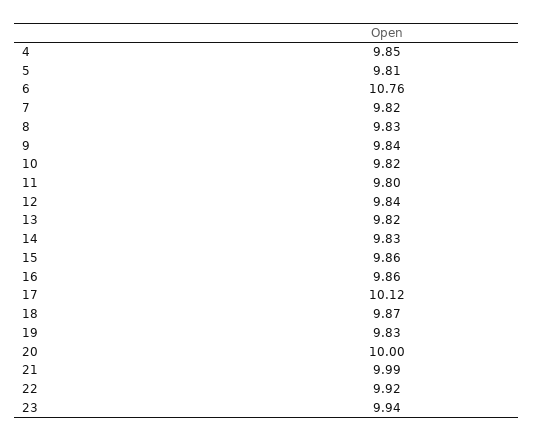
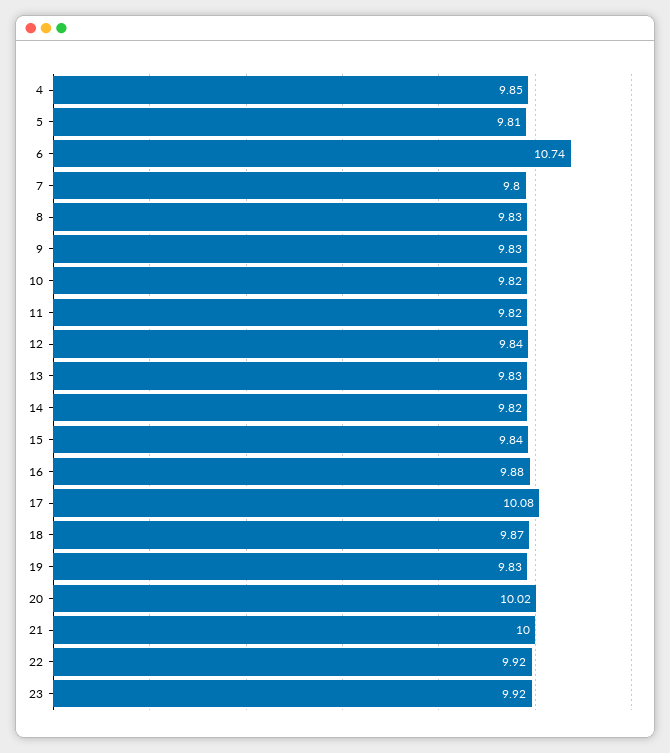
  {
    "4": 9.85,
    "5": 9.81,
-   "6": 10.76,
+   "6": 10.74,
-   "7": 9.82,
+   "7": 9.8,
    "8": 9.83,
-   "9": 9.84,
+   "9": 9.83,
    "10": 9.82,
-   "11": 9.8,
+   "11": 9.82,
    "12": 9.84,
-   "13": 9.82,
+   "13": 9.83,
-   "14": 9.83,
+   "14": 9.82,
-   "15": 9.86,
+   "15": 9.84,
-   "16": 9.86,
+   "16": 9.88,
-   "17": 10.12,
+   "17": 10.08,
    "18": 9.87,
    "19": 9.83,
-   "20": 10,
+   "20": 10.02,
-   "21": 9.99,
+   "21": 10,
    "22": 9.92,
-   "23": 9.94
+   "23": 9.92
  }

